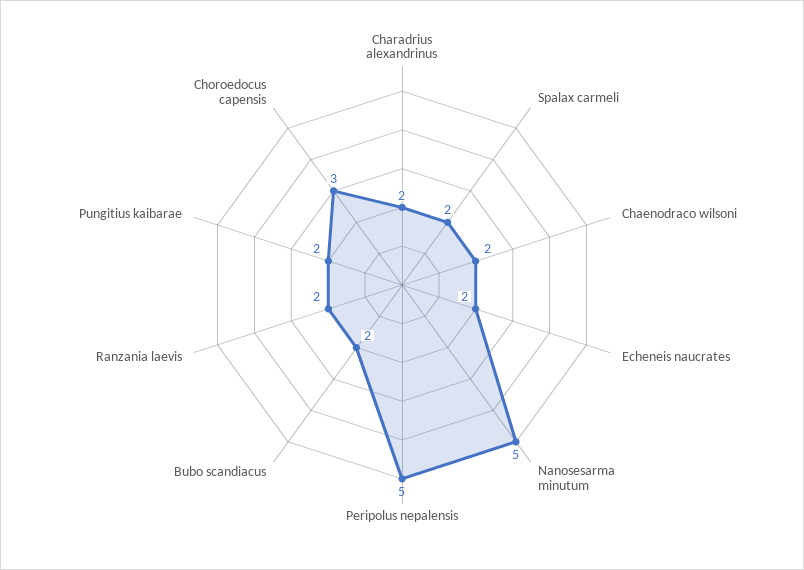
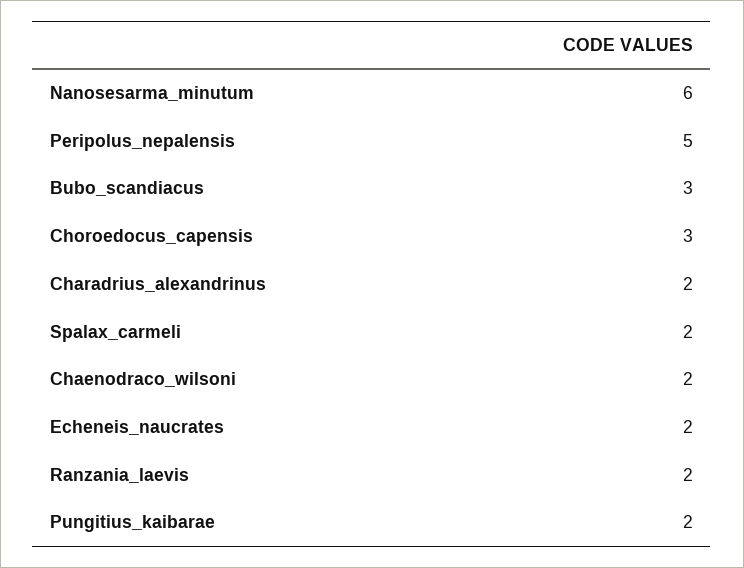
  {
    "Charadrius alexandrinus": 2,
    "Spalax carmeli": 2,
    "Chaenodraco wilsoni": 2,
    "Echeneis naucrates": 2,
-   "Nanosesarma minutum": 5,
+   "Nanosesarma minutum": 6,
    "Peripolus nepalensis": 5,
-   "Bubo scandiacus": 2,
+   "Bubo scandiacus": 3,
    "Ranzania laevis": 2,
    "Pungitius kaibarae": 2,
    "Choroedocus capensis": 3
  }

